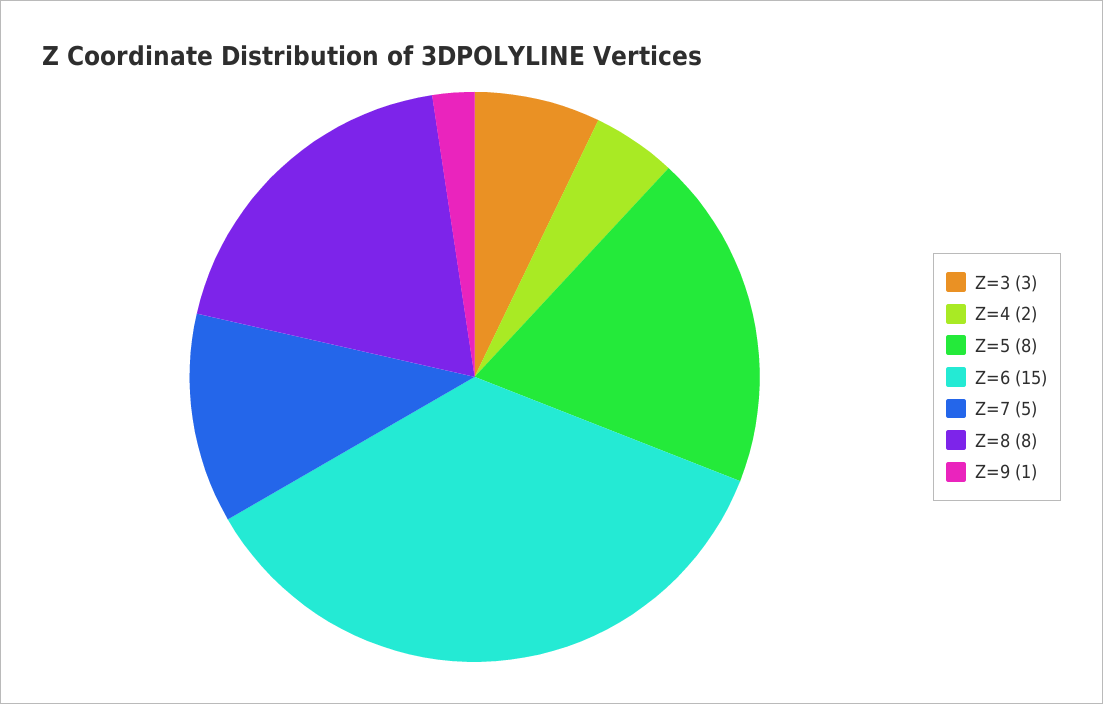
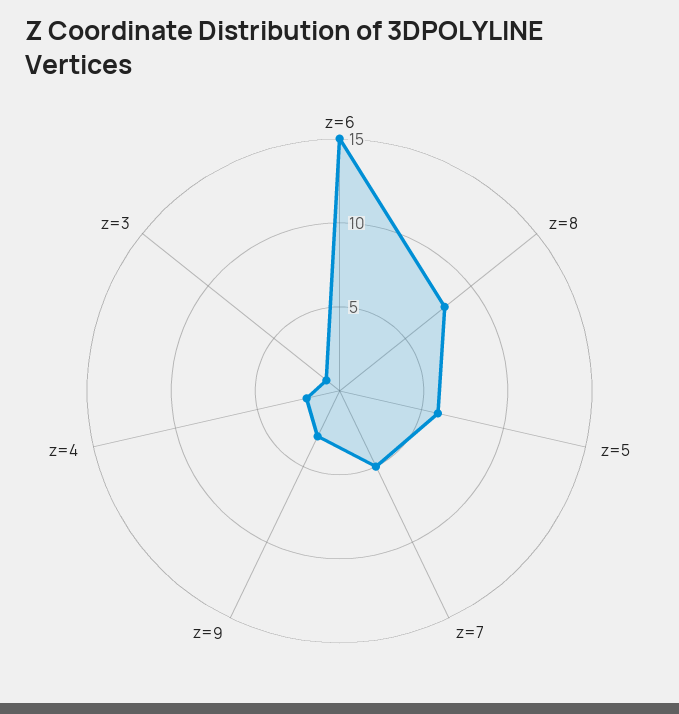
  {
-   "Z=3": 3,
+   "Z=3": 1,
    "Z=4": 2,
-   "Z=5": 8,
+   "Z=5": 6,
    "Z=6": 15,
    "Z=7": 5,
    "Z=8": 8,
-   "Z=9": 1
+   "Z=9": 3
  }

